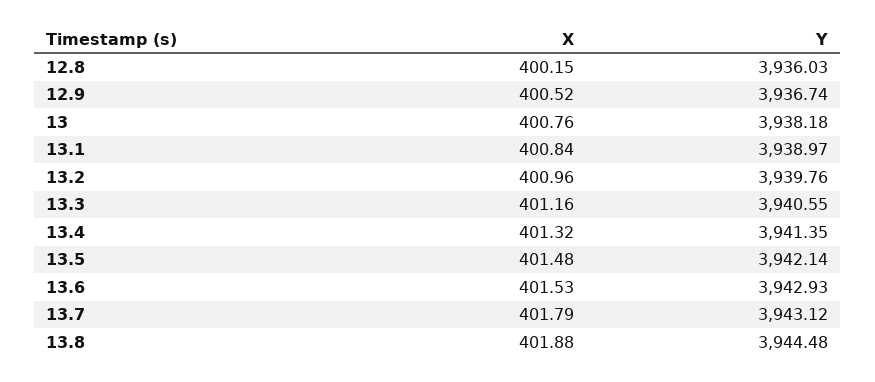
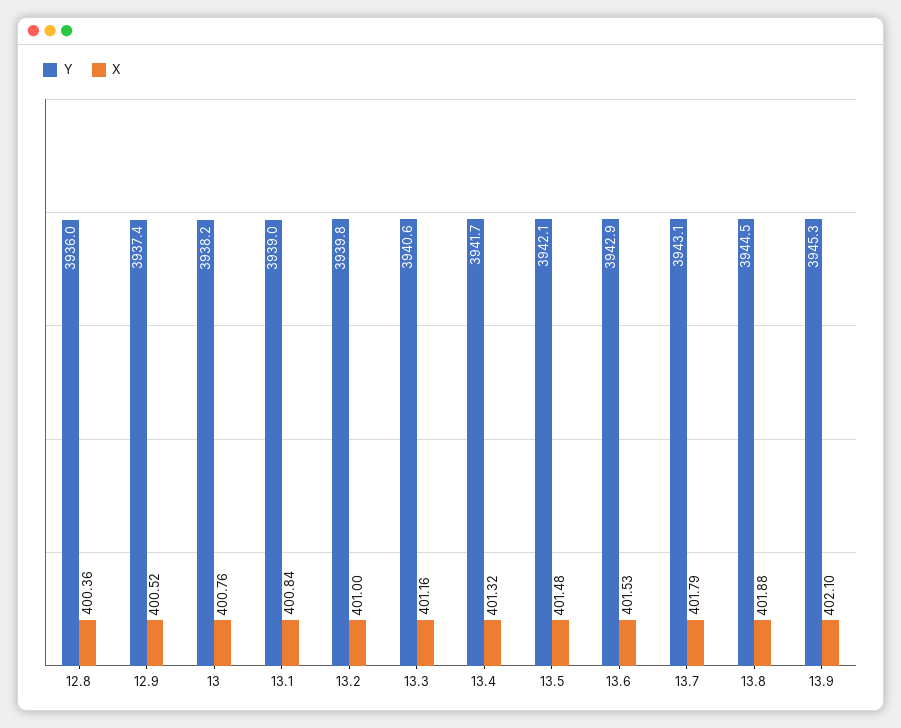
  {
    "X": {
-     "12.8": 400.15,
+     "12.8": 400.36,
      "12.9": 400.52,
      "13": 400.76,
      "13.1": 400.84,
-     "13.2": 400.96,
+     "13.2": 401,
      "13.3": 401.16,
      "13.4": 401.32,
      "13.5": 401.48,
      "13.6": 401.53,
      "13.7": 401.79,
-     "13.8": 401.88
+     "13.8": 401.88,
+     "13.9": 402.1
    },
    "Y": {
      "12.8": 3936.03,
-     "12.9": 3936.74,
+     "12.9": 3937.4,
      "13": 3938.18,
      "13.1": 3938.97,
      "13.2": 3939.76,
      "13.3": 3940.55,
-     "13.4": 3941.35,
+     "13.4": 3941.7,
      "13.5": 3942.14,
      "13.6": 3942.93,
      "13.7": 3943.12,
-     "13.8": 3944.48
+     "13.8": 3944.48,
+     "13.9": 3945.3
    }
  }

